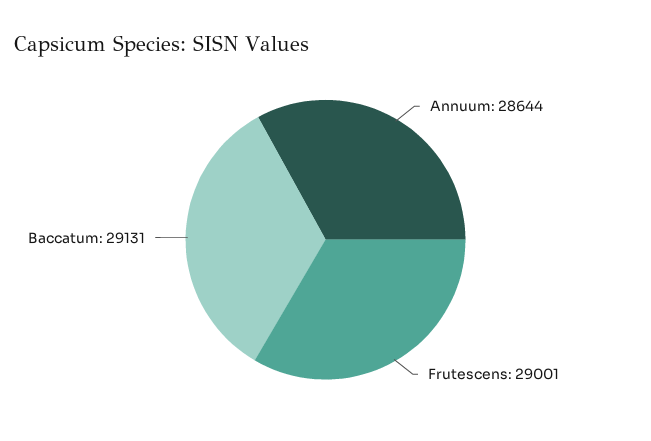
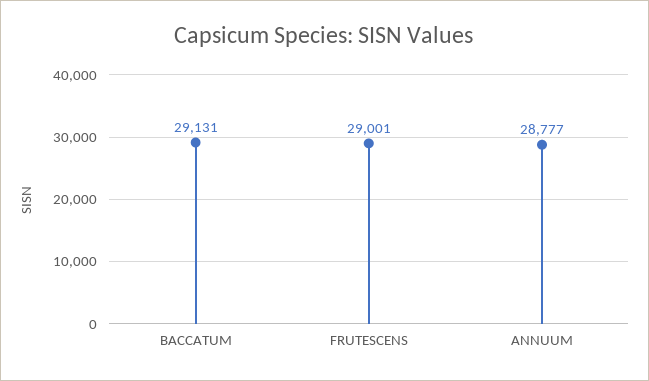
  {
-   "Annuum": 28644,
+   "Annuum": 28777,
    "Frutescens": 29001,
    "Baccatum": 29131
  }

